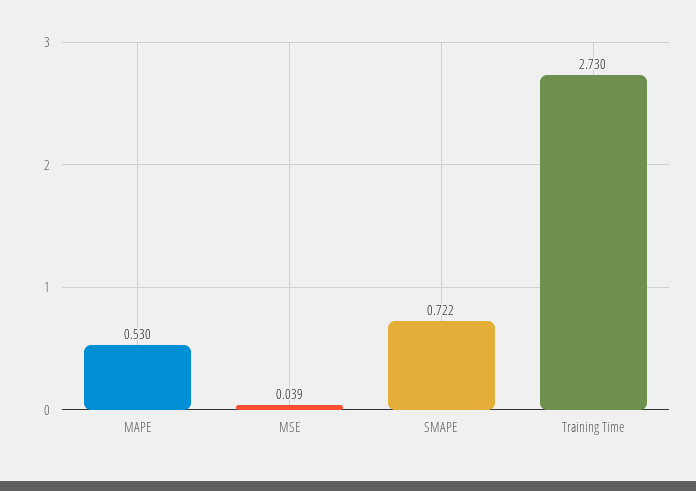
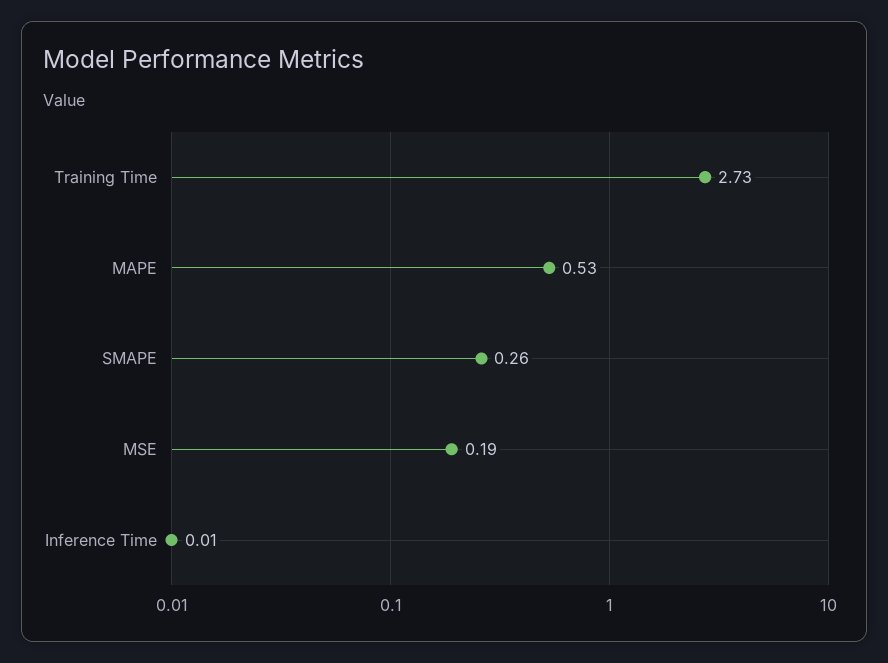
  {
    "MAPE": 0.53,
-   "MSE": 0.039,
+   "MSE": 0.19,
-   "SMAPE": 0.722,
+   "SMAPE": 0.26,
-   "Training Time": 2.73
+   "Training Time": 2.73,
+   "Inference Time": 0.01
  }

